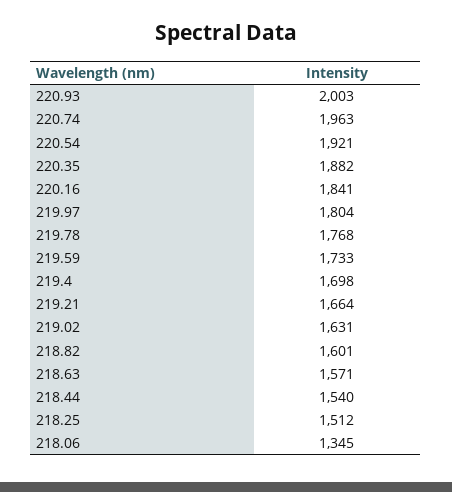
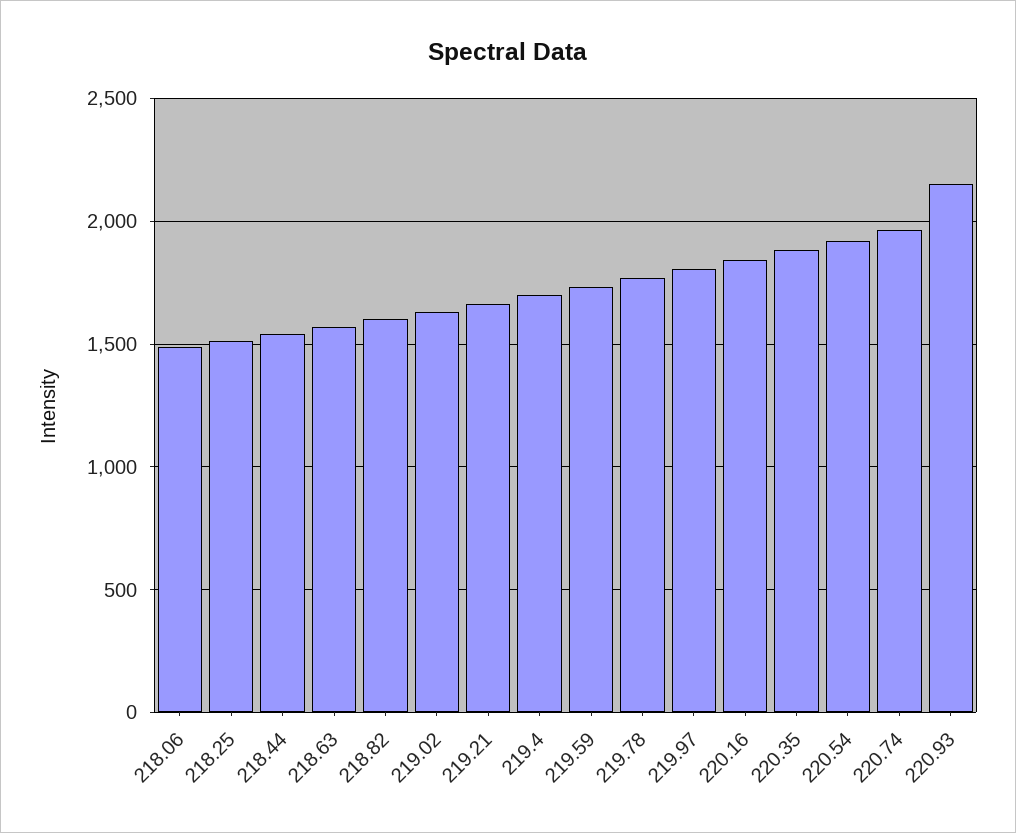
  {
-   "220.93": 2003,
+   "220.93": 2150,
    "220.74": 1963,
    "220.54": 1921,
    "220.35": 1882,
    "220.16": 1841,
    "219.97": 1804,
    "219.78": 1768,
    "219.59": 1733,
    "219.4": 1698,
    "219.21": 1664,
    "219.02": 1631,
    "218.82": 1601,
    "218.63": 1571,
    "218.44": 1540,
    "218.25": 1512,
-   "218.06": 1345
+   "218.06": 1500
  }

